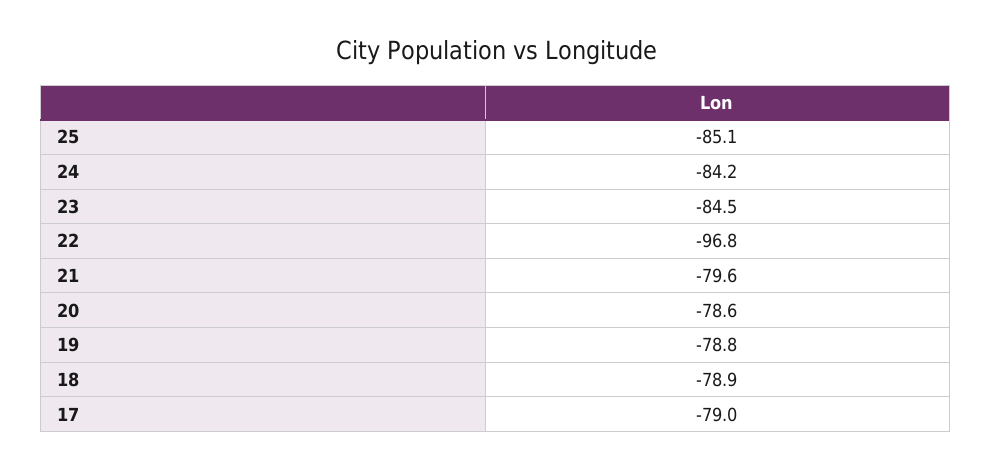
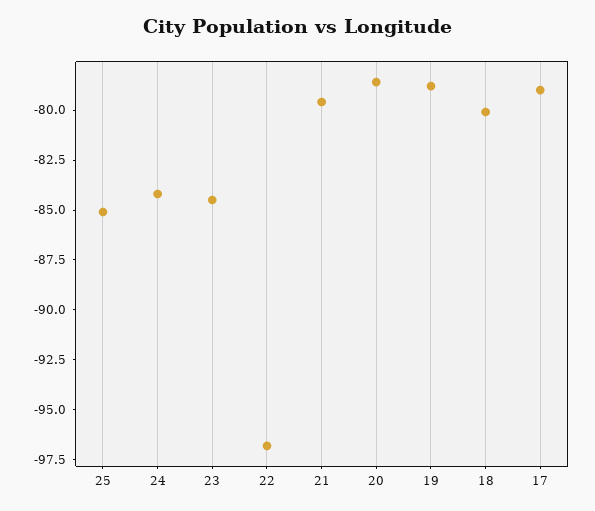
  {
    "25": -85.1,
    "24": -84.2,
    "23": -84.5,
    "22": -96.8,
    "21": -79.6,
    "20": -78.6,
    "19": -78.8,
-   "18": -78.9,
+   "18": -80,
    "17": -79
  }

